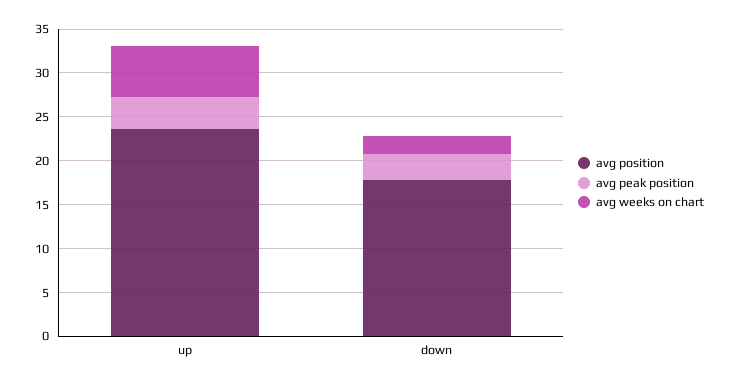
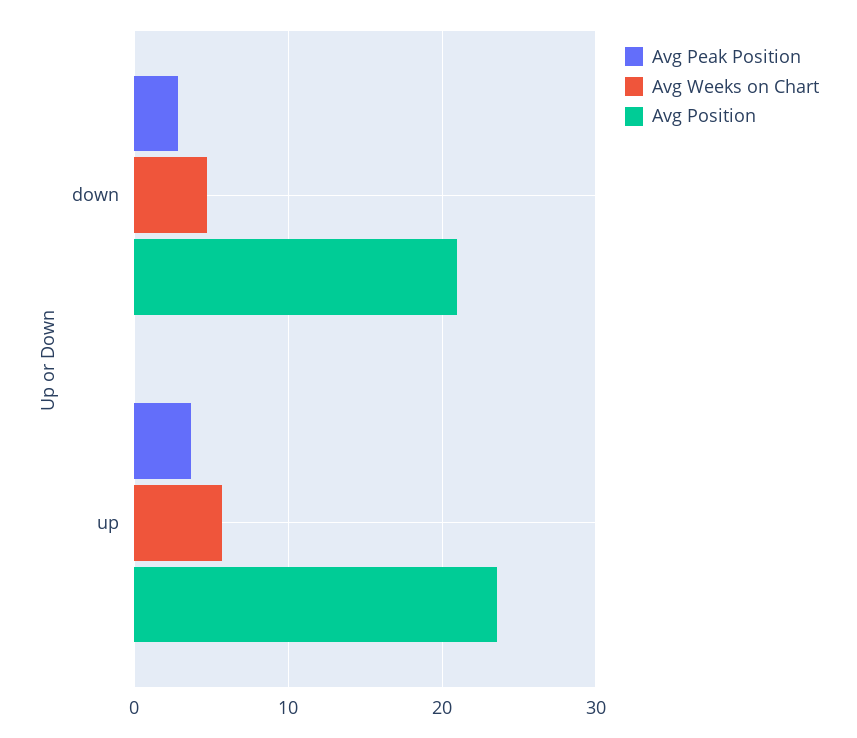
  {
    "avg position": {
      "up": 24,
-     "down": 18
+     "down": 21
    },
    "avg peak position": {
      "up": 4,
      "down": 3
    },
    "avg weeks on chart": {
      "up": 6,
-     "down": 2
+     "down": 5
    }
  }

